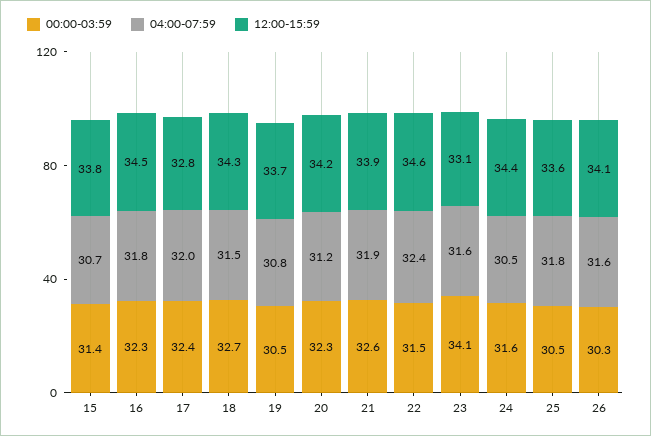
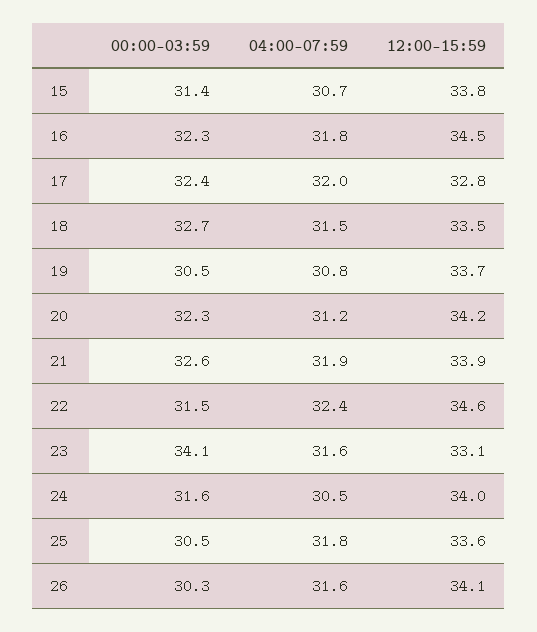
  {
    "00:00-03:59": {
      "15": 31.4,
      "16": 32.3,
      "17": 32.4,
      "18": 32.7,
      "19": 30.5,
      "20": 32.3,
      "21": 32.6,
      "22": 31.5,
      "23": 34.1,
      "24": 31.6,
      "25": 30.5,
      "26": 30.3
    },
    "04:00-07:59": {
      "15": 30.7,
      "16": 31.8,
      "17": 32,
      "18": 31.5,
      "19": 30.8,
      "20": 31.2,
      "21": 31.9,
      "22": 32.4,
      "23": 31.6,
      "24": 30.5,
      "25": 31.8,
      "26": 31.6
    },
    "12:00-15:59": {
      "15": 33.8,
      "16": 34.5,
      "17": 32.8,
-     "18": 34.3,
+     "18": 33.5,
      "19": 33.7,
      "20": 34.2,
      "21": 33.9,
      "22": 34.6,
      "23": 33.1,
-     "24": 34.4,
+     "24": 34,
      "25": 33.6,
      "26": 34.1
    }
  }

